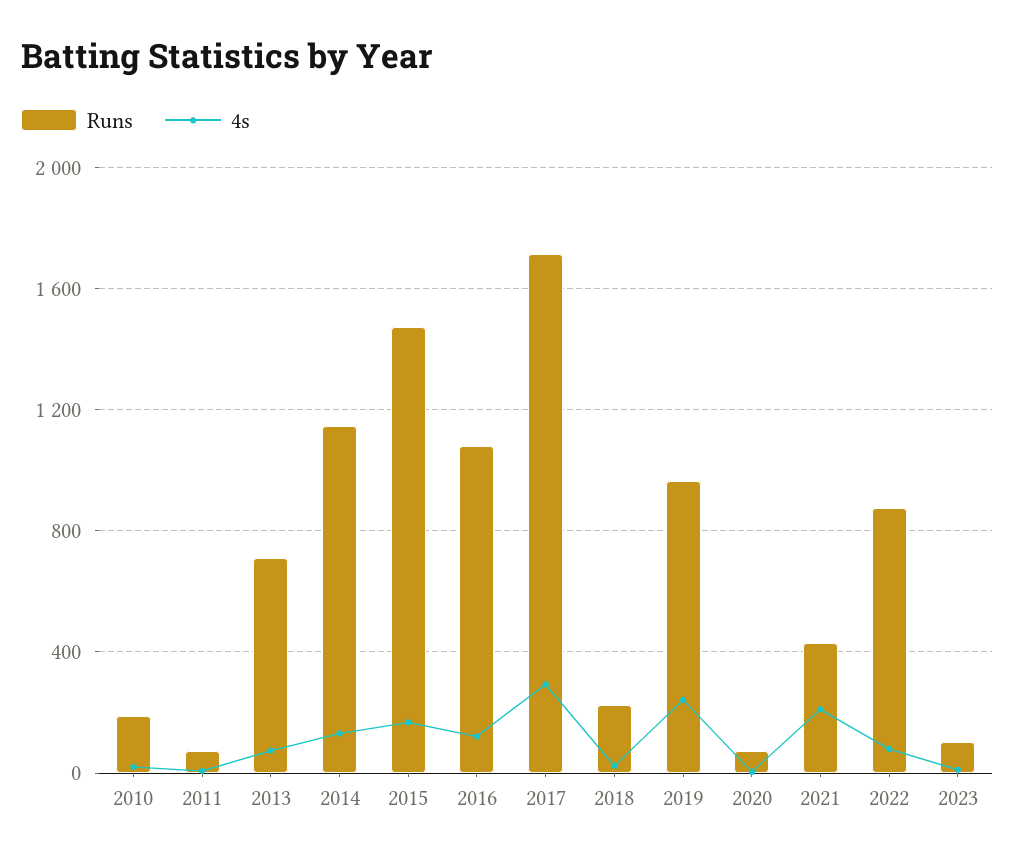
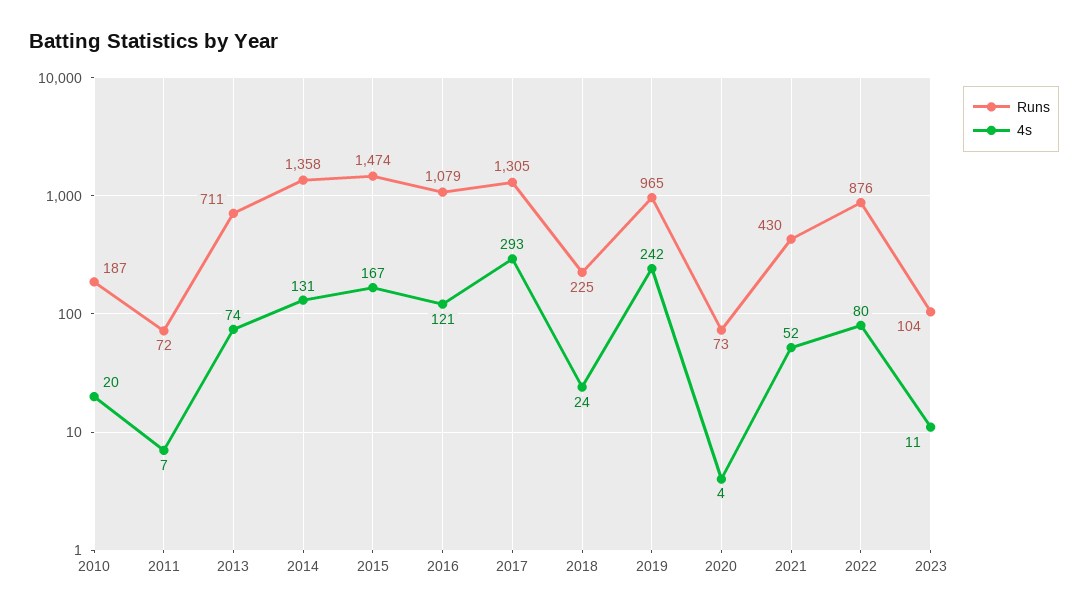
  {
    "Runs": {
      "2010": 187,
      "2011": 72,
      "2013": 711,
-     "2014": 1150,
+     "2014": 1358,
      "2015": 1474,
      "2016": 1079,
-     "2017": 1700,
+     "2017": 1305,
      "2018": 225,
      "2019": 965,
      "2020": 73,
      "2021": 430,
      "2022": 876,
      "2023": 104
    },
    "4s": {
      "2010": 20,
      "2011": 7,
      "2013": 74,
      "2014": 131,
      "2015": 167,
      "2016": 121,
      "2017": 293,
      "2018": 24,
      "2019": 242,
      "2020": 4,
-     "2021": 200,
+     "2021": 52,
      "2022": 80,
      "2023": 11
    }
  }

